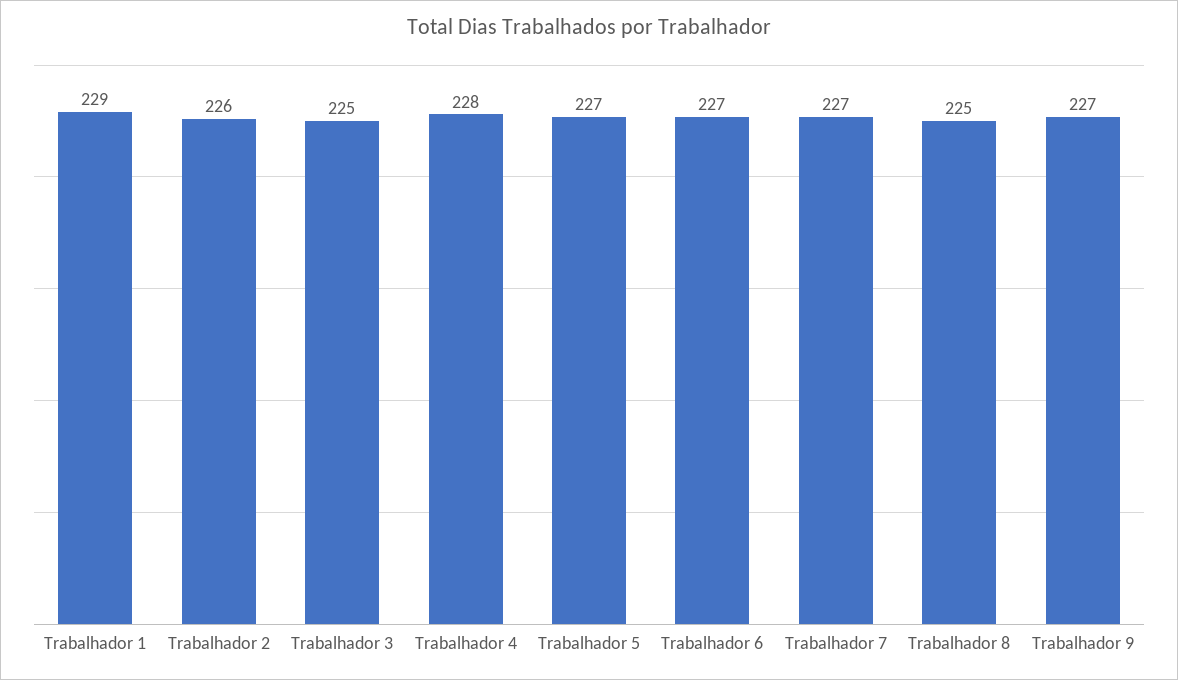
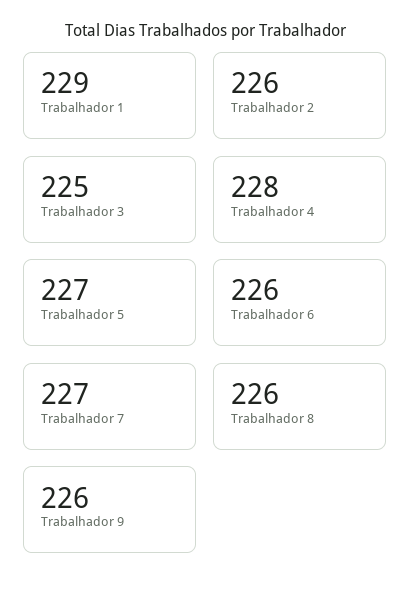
  {
    "Trabalhador 1": 229,
    "Trabalhador 2": 226,
    "Trabalhador 3": 225,
    "Trabalhador 4": 228,
    "Trabalhador 5": 227,
-   "Trabalhador 6": 227,
+   "Trabalhador 6": 226,
    "Trabalhador 7": 227,
-   "Trabalhador 8": 225,
+   "Trabalhador 8": 226,
-   "Trabalhador 9": 227
+   "Trabalhador 9": 226
  }

